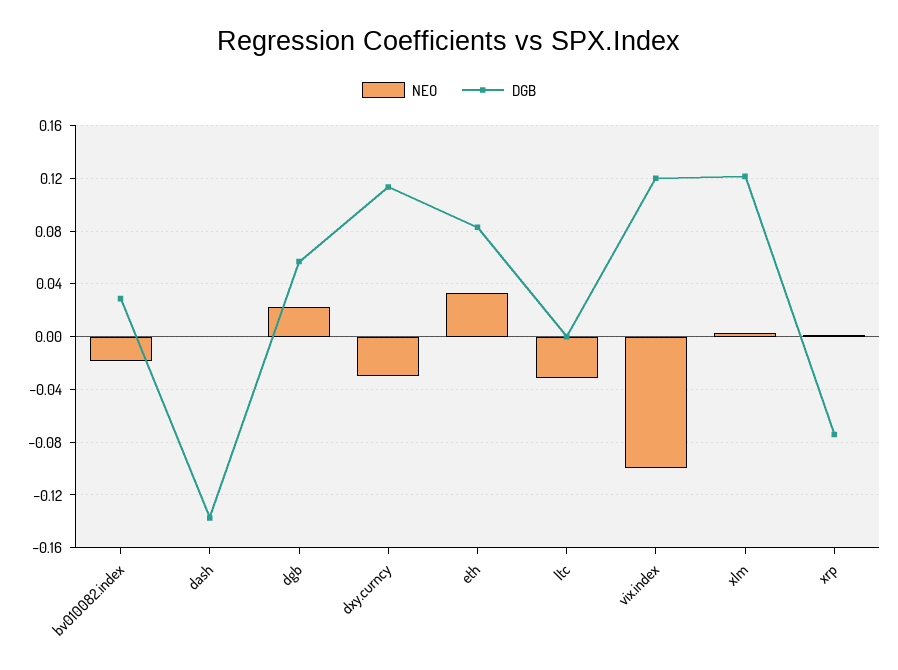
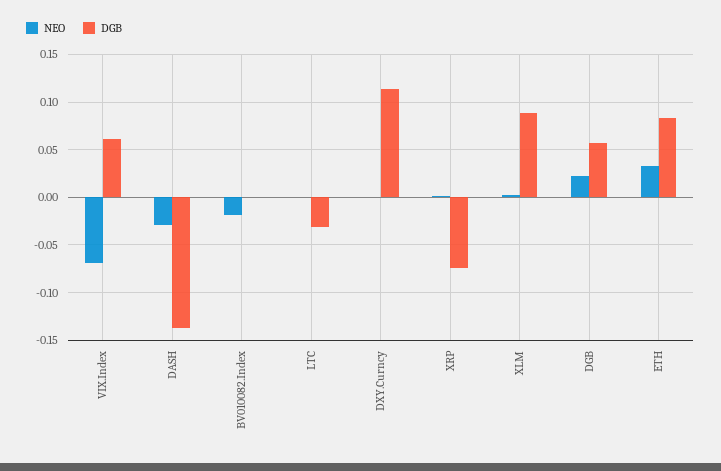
  {
    "NEO": {
      "bv010082.index": -0.02,
-     "dash": 0,
+     "dash": -0.03,
      "dgb": 0.025,
-     "dxy.curncy": -0.03,
+     "dxy.curncy": 0,
      "eth": 0.035,
-     "ltc": -0.03,
+     "ltc": 0,
-     "vix.index": -0.1,
+     "vix.index": -0.07,
      "xlm": 0.005,
      "xrp": 0
    },
    "DGB": {
-     "bv010082.index": 0.03,
+     "bv010082.index": 0,
      "dash": -0.135,
      "dgb": 0.055,
      "dxy.curncy": 0.115,
      "eth": 0.085,
-     "ltc": 0,
+     "ltc": -0.03,
-     "vix.index": 0.12,
+     "vix.index": 0.06,
-     "xlm": 0.12,
+     "xlm": 0.09,
      "xrp": -0.075
    }
  }

